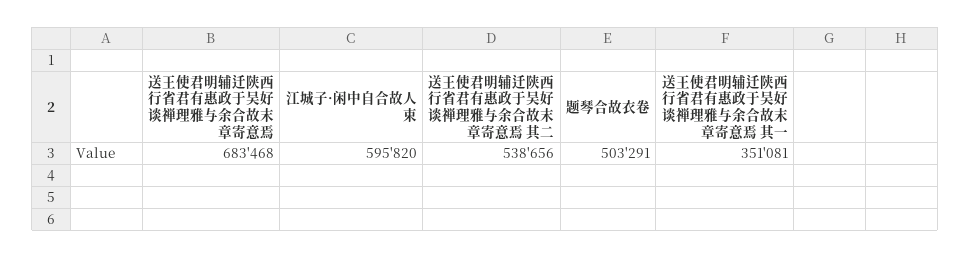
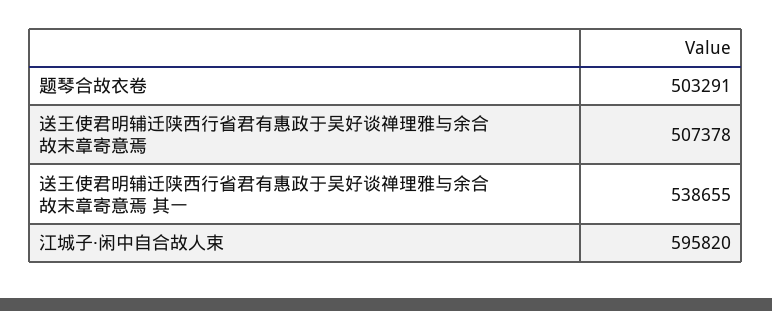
  {
-   "送王使君明辅迁陕西行省君有惠政于吴好谈禅理雅与余合故末章寄意焉": 683468,
+   "送王使君明辅迁陕西行省君有惠政于吴好谈禅理雅与余合故末章寄意焉": 507378,
    "江城子·闲中自合故人束": 595820,
-   "送王使君明辅迁陕西行省君有惠政于吴好谈禅理雅与余合故末章寄意焉 其二": 538656,
    "题琴合故衣卷": 503291,
-   "送王使君明辅迁陕西行省君有惠政于吴好谈禅理雅与余合故末章寄意焉 其一": 351081
+   "送王使君明辅迁陕西行省君有惠政于吴好谈禅理雅与余合故末章寄意焉 其一": 538655
  }

